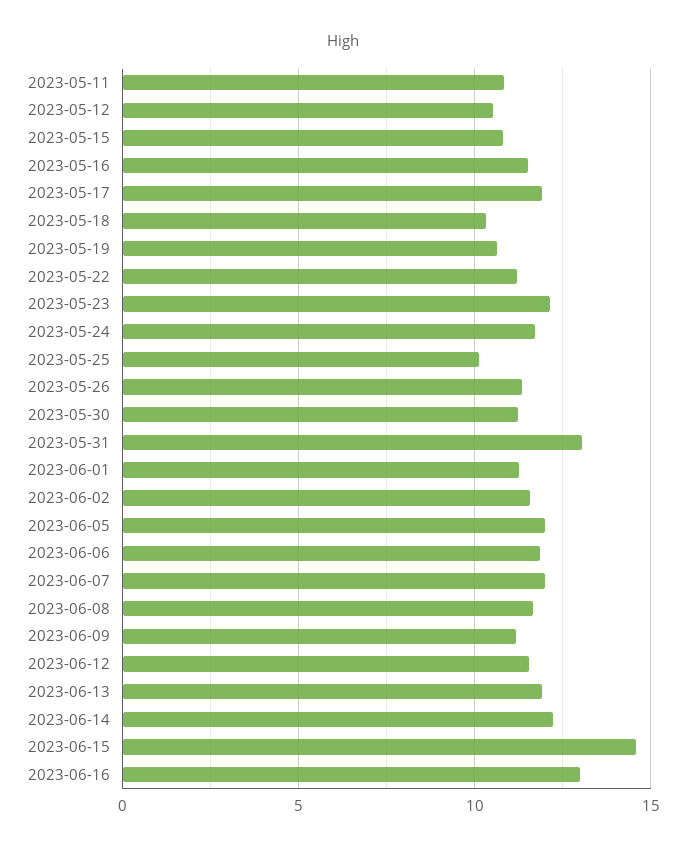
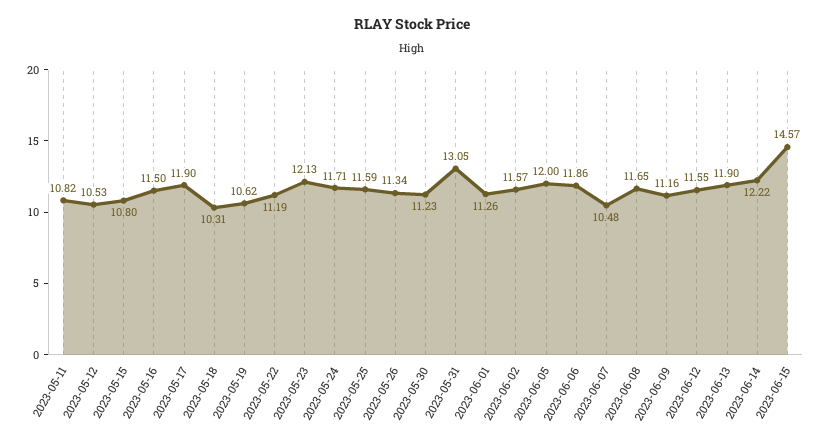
  {
    "2023-05-11": 10.82,
    "2023-05-12": 10.53,
    "2023-05-15": 10.8,
    "2023-05-16": 11.5,
    "2023-05-17": 11.9,
    "2023-05-18": 10.31,
    "2023-05-19": 10.62,
    "2023-05-22": 11.19,
    "2023-05-23": 12.13,
    "2023-05-24": 11.71,
-   "2023-05-25": 10,
+   "2023-05-25": 11.59,
    "2023-05-26": 11.34,
    "2023-05-30": 11.23,
    "2023-05-31": 13.05,
    "2023-06-01": 11.26,
    "2023-06-02": 11.57,
    "2023-06-05": 12,
    "2023-06-06": 11.86,
-   "2023-06-07": 12,
+   "2023-06-07": 10.48,
    "2023-06-08": 11.65,
    "2023-06-09": 11.16,
    "2023-06-12": 11.55,
    "2023-06-13": 11.9,
    "2023-06-14": 12.22,
-   "2023-06-15": 14.57,
+   "2023-06-15": 14.57
-   "2023-06-16": 13
  }

